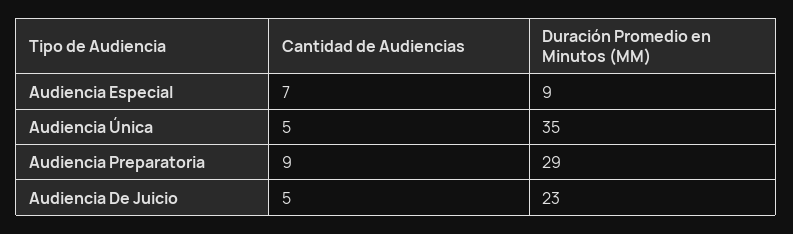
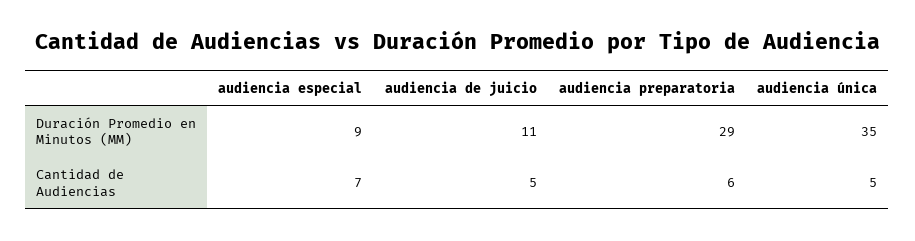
  {
    "Cantidad de Audiencias": {
      "Audiencia Especial": 7,
      "Audiencia Única": 5,
-     "Audiencia Preparatoria": 9,
+     "Audiencia Preparatoria": 6,
      "Audiencia De Juicio": 5
    },
    "Duración Promedio en Minutos (MM)": {
      "Audiencia Especial": 9,
      "Audiencia Única": 35,
      "Audiencia Preparatoria": 29,
-     "Audiencia De Juicio": 23
+     "Audiencia De Juicio": 11
    }
  }

